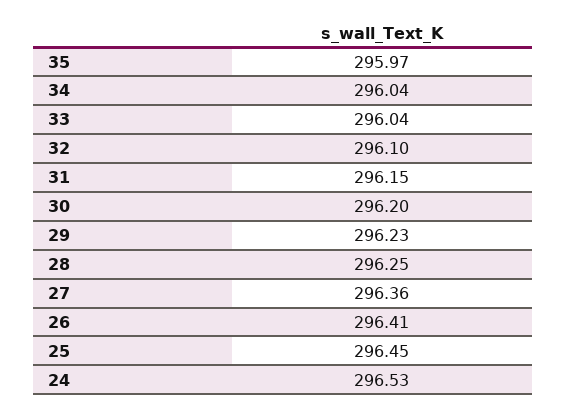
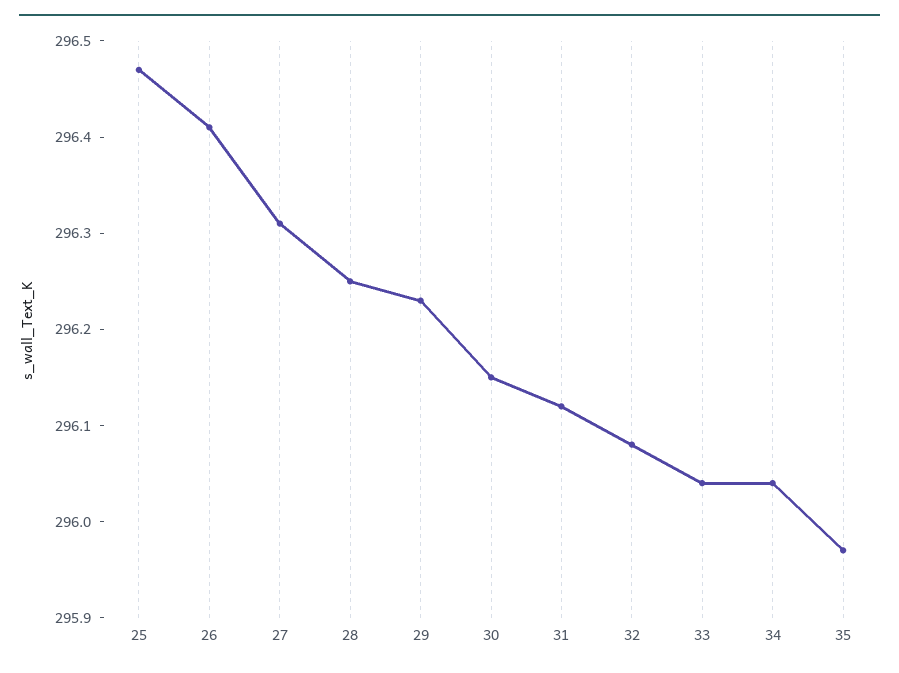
  {
    "35": 295.97,
    "34": 296.04,
    "33": 296.04,
-   "32": 296.1,
+   "32": 296.08,
-   "31": 296.15,
+   "31": 296.12,
-   "30": 296.2,
+   "30": 296.15,
    "29": 296.23,
    "28": 296.25,
-   "27": 296.36,
+   "27": 296.31,
    "26": 296.41,
-   "25": 296.45,
+   "25": 296.47
-   "24": 296.53
  }

